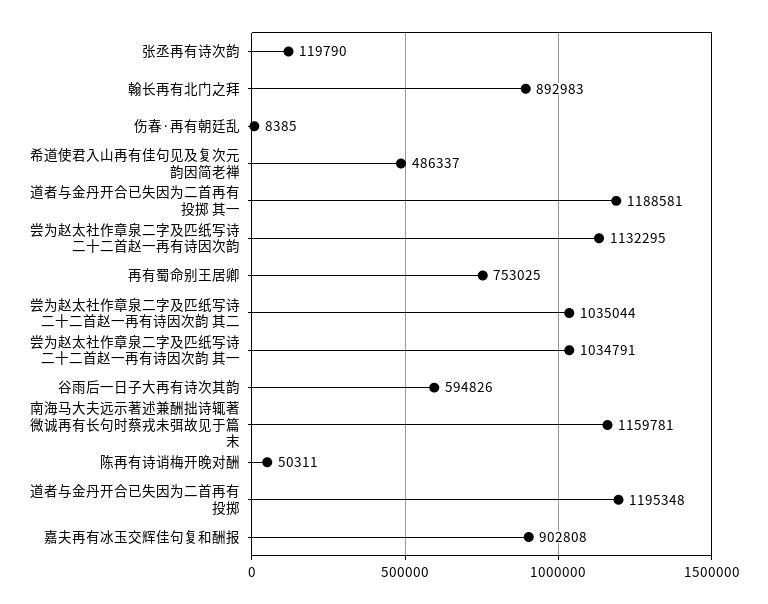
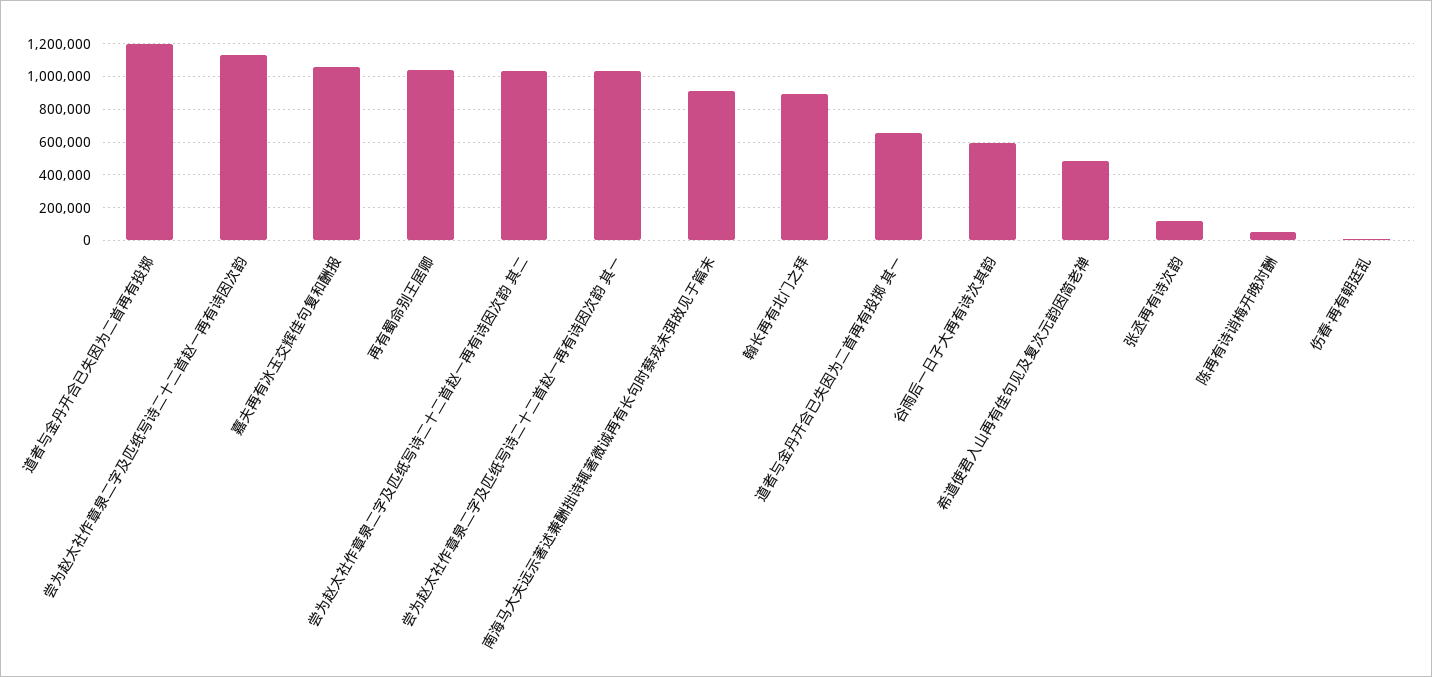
  {
    "张丞再有诗次韵": 119790,
    "翰长再有北门之拜": 892983,
    "伤春·再有朝廷乱": 8385,
    "希道使君入山再有佳句见及复次元韵因简老禅": 486337,
-   "道者与金丹开合已失因为二首再有投掷 其一": 1188581,
+   "道者与金丹开合已失因为二首再有投掷 其一": 650000,
    "尝为赵太社作章泉二字及匹纸写诗二十二首赵一再有诗因次韵": 1132295,
-   "再有蜀命别王居卿": 753025,
+   "再有蜀命别王居卿": 1050000,
    "尝为赵太社作章泉二字及匹纸写诗二十二首赵一再有诗因次韵 其二": 1035044,
    "尝为赵太社作章泉二字及匹纸写诗二十二首赵一再有诗因次韵 其一": 1034791,
    "谷雨后一日子大再有诗次其韵": 594826,
-   "南海马大夫远示著述兼酬拙诗辄著微诚再有长句时蔡戎未弭故见于篇末": 1159781,
+   "南海马大夫远示著述兼酬拙诗辄著微诚再有长句时蔡戎未弭故见于篇末": 900000,
    "陈再有诗诮梅开晚对酬": 50311,
    "道者与金丹开合已失因为二首再有投掷": 1195348,
-   "嘉夫再有冰玉交辉佳句复和酬报": 902808
+   "嘉夫再有冰玉交辉佳句复和酬报": 1050000
  }

